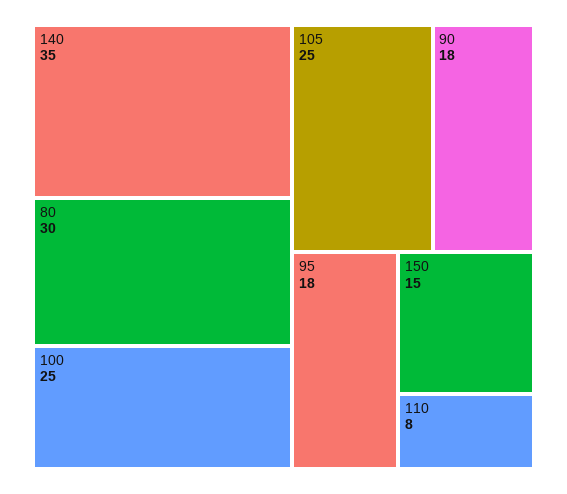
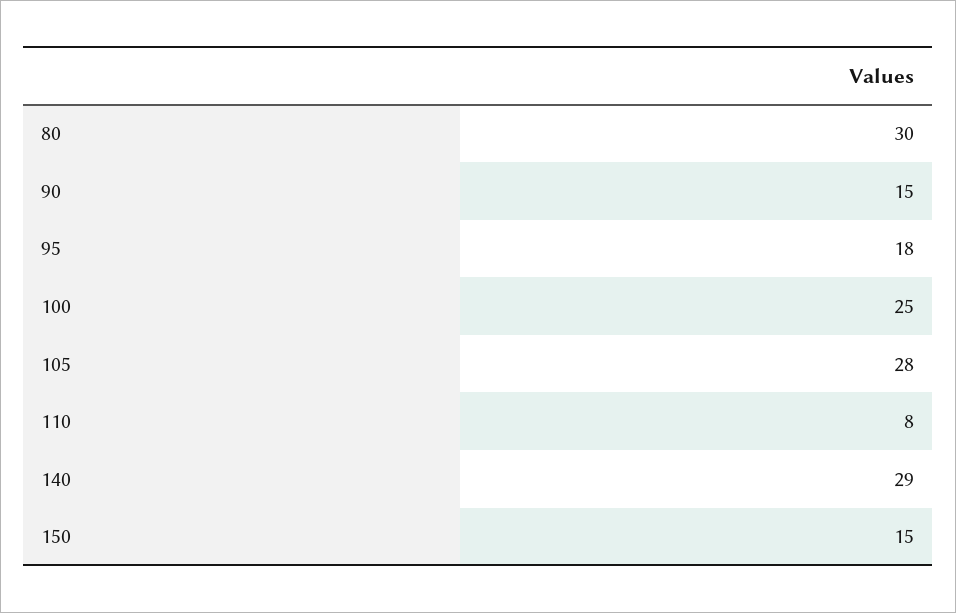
  {
-   "140": 35,
+   "140": 29,
    "80": 30,
    "100": 25,
-   "105": 25,
+   "105": 28,
-   "90": 18,
+   "90": 15,
    "95": 18,
    "150": 15,
    "110": 8
  }

